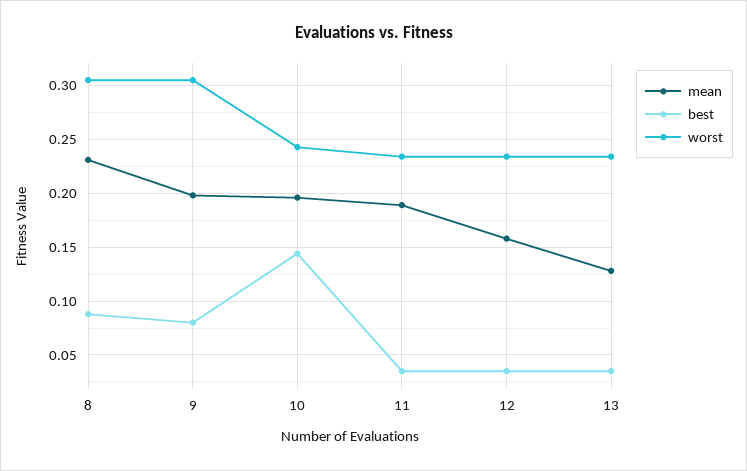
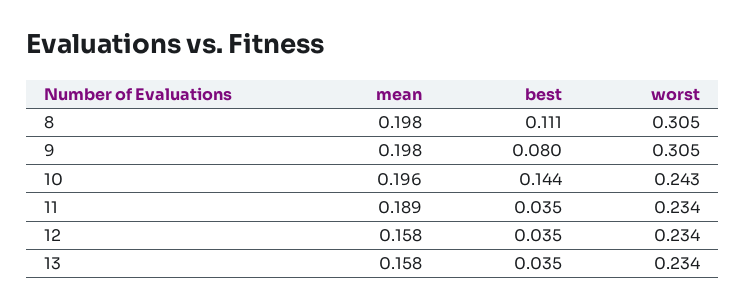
  {
    "mean": {
-     "8": 0.23,
+     "8": 0.198,
      "9": 0.198,
      "10": 0.196,
      "11": 0.189,
      "12": 0.158,
-     "13": 0.13
+     "13": 0.158
    },
    "best": {
-     "8": 0.09,
+     "8": 0.111,
      "9": 0.08,
      "10": 0.144,
      "11": 0.035,
      "12": 0.035,
      "13": 0.035
    },
    "worst": {
      "8": 0.305,
      "9": 0.305,
      "10": 0.243,
      "11": 0.234,
      "12": 0.234,
      "13": 0.234
    }
  }

